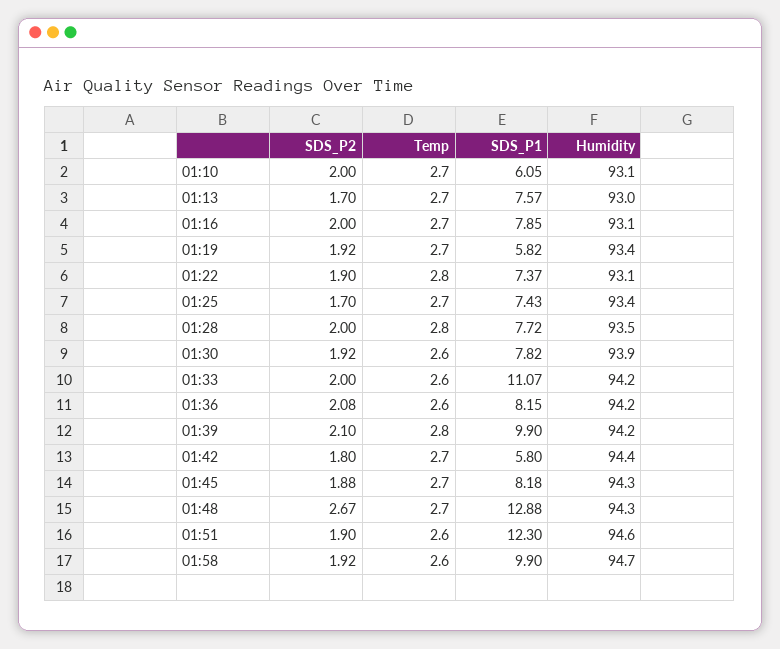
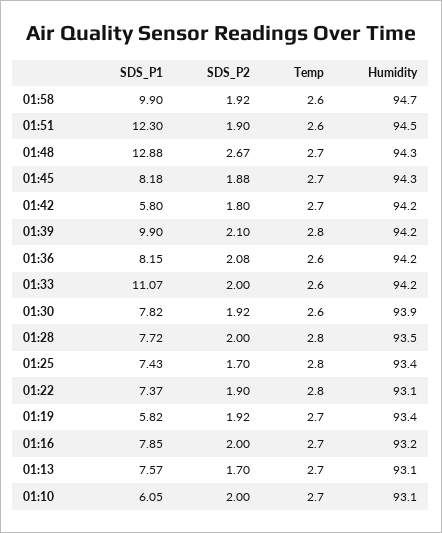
  {
    "SDS_P2": {
      "01:10": 2,
      "01:13": 1.7,
      "01:16": 2,
      "01:19": 1.92,
      "01:22": 1.9,
      "01:25": 1.7,
      "01:28": 2,
      "01:30": 1.92,
      "01:33": 2,
      "01:36": 2.08,
      "01:39": 2.1,
      "01:42": 1.8,
      "01:45": 1.88,
      "01:48": 2.67,
      "01:51": 1.9,
      "01:58": 1.92
    },
    "Temp": {
      "01:10": 2.7,
      "01:13": 2.7,
      "01:16": 2.7,
      "01:19": 2.7,
      "01:22": 2.8,
-     "01:25": 2.7,
+     "01:25": 2.8,
      "01:28": 2.8,
      "01:30": 2.6,
      "01:33": 2.6,
      "01:36": 2.6,
      "01:39": 2.8,
      "01:42": 2.7,
      "01:45": 2.7,
      "01:48": 2.7,
      "01:51": 2.6,
      "01:58": 2.6
    },
    "SDS_P1": {
      "01:10": 6.05,
      "01:13": 7.57,
      "01:16": 7.85,
      "01:19": 5.82,
      "01:22": 7.37,
      "01:25": 7.43,
      "01:28": 7.72,
      "01:30": 7.82,
      "01:33": 11.07,
      "01:36": 8.15,
      "01:39": 9.9,
      "01:42": 5.8,
      "01:45": 8.18,
      "01:48": 12.88,
      "01:51": 12.3,
      "01:58": 9.9
    },
    "Humidity": {
      "01:10": 93.1,
-     "01:13": 93,
+     "01:13": 93.1,
-     "01:16": 93.1,
+     "01:16": 93.2,
      "01:19": 93.4,
      "01:22": 93.1,
      "01:25": 93.4,
      "01:28": 93.5,
      "01:30": 93.9,
      "01:33": 94.2,
      "01:36": 94.2,
      "01:39": 94.2,
-     "01:42": 94.4,
+     "01:42": 94.2,
      "01:45": 94.3,
      "01:48": 94.3,
-     "01:51": 94.6,
+     "01:51": 94.5,
      "01:58": 94.7
    }
  }

